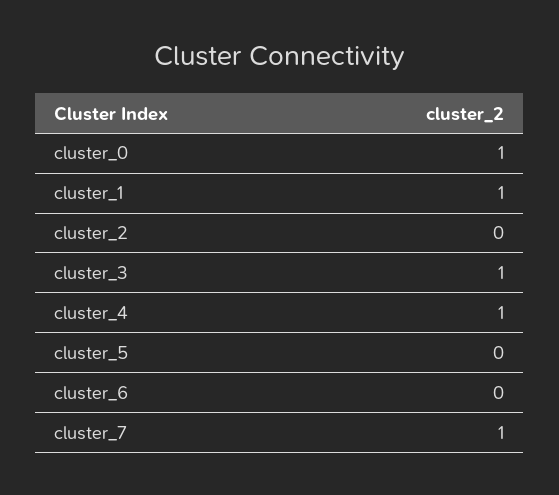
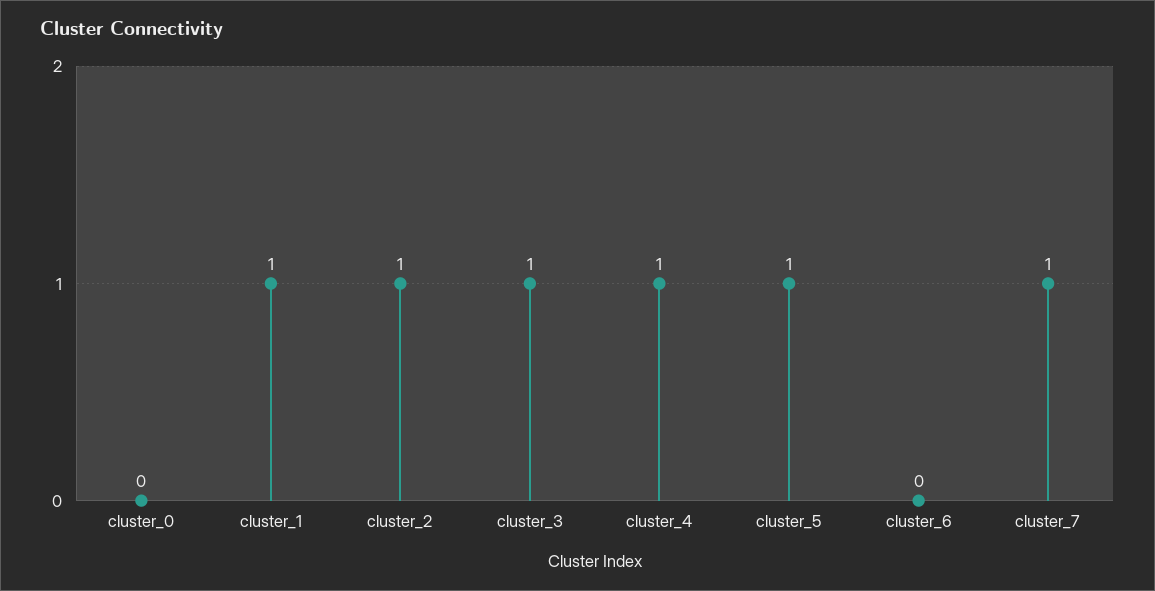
  {
-   "cluster_0": 1,
+   "cluster_0": 0,
    "cluster_1": 1,
-   "cluster_2": 0,
+   "cluster_2": 1,
    "cluster_3": 1,
    "cluster_4": 1,
-   "cluster_5": 0,
+   "cluster_5": 1,
    "cluster_6": 0,
    "cluster_7": 1
  }

